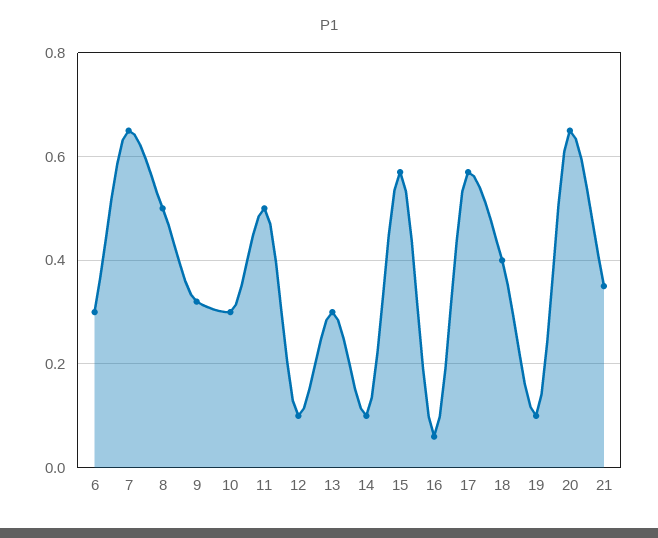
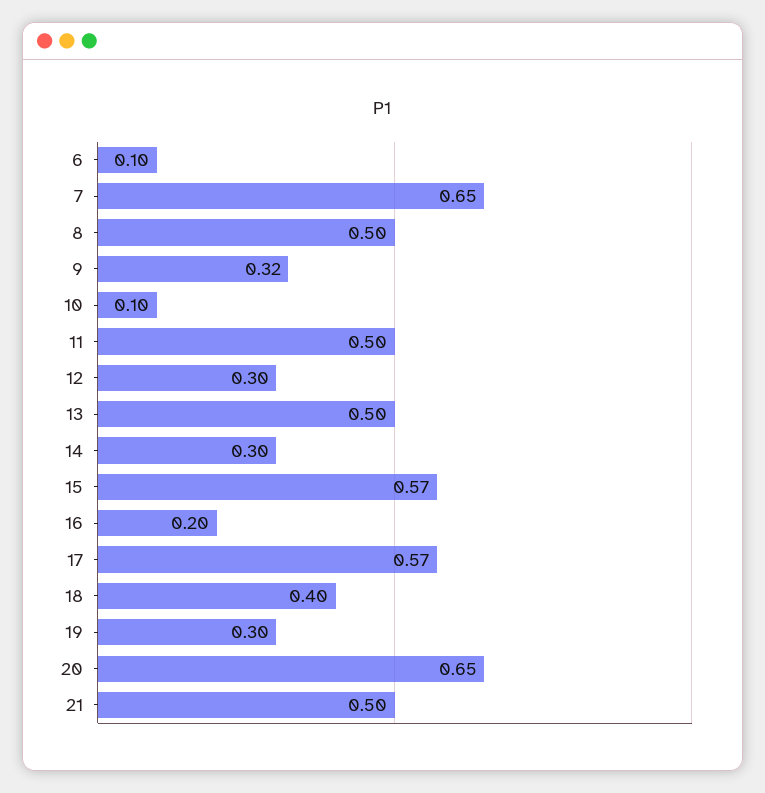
  {
-   "6": 0.3,
+   "6": 0.1,
    "7": 0.65,
    "8": 0.5,
    "9": 0.32,
-   "10": 0.3,
+   "10": 0.1,
    "11": 0.5,
-   "12": 0.1,
+   "12": 0.3,
-   "13": 0.3,
+   "13": 0.5,
-   "14": 0.1,
+   "14": 0.3,
    "15": 0.57,
-   "16": 0.05,
+   "16": 0.2,
    "17": 0.57,
    "18": 0.4,
-   "19": 0.1,
+   "19": 0.3,
    "20": 0.65,
-   "21": 0.35
+   "21": 0.5
  }

